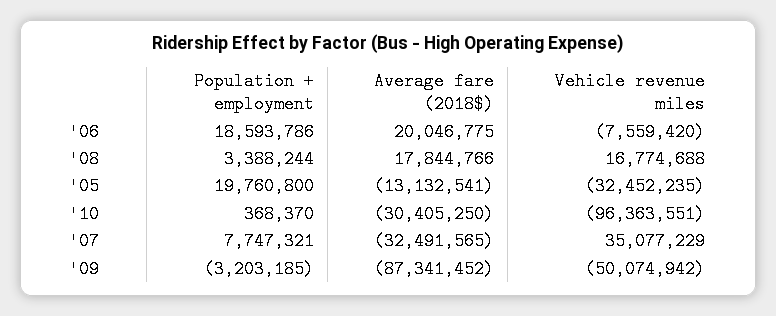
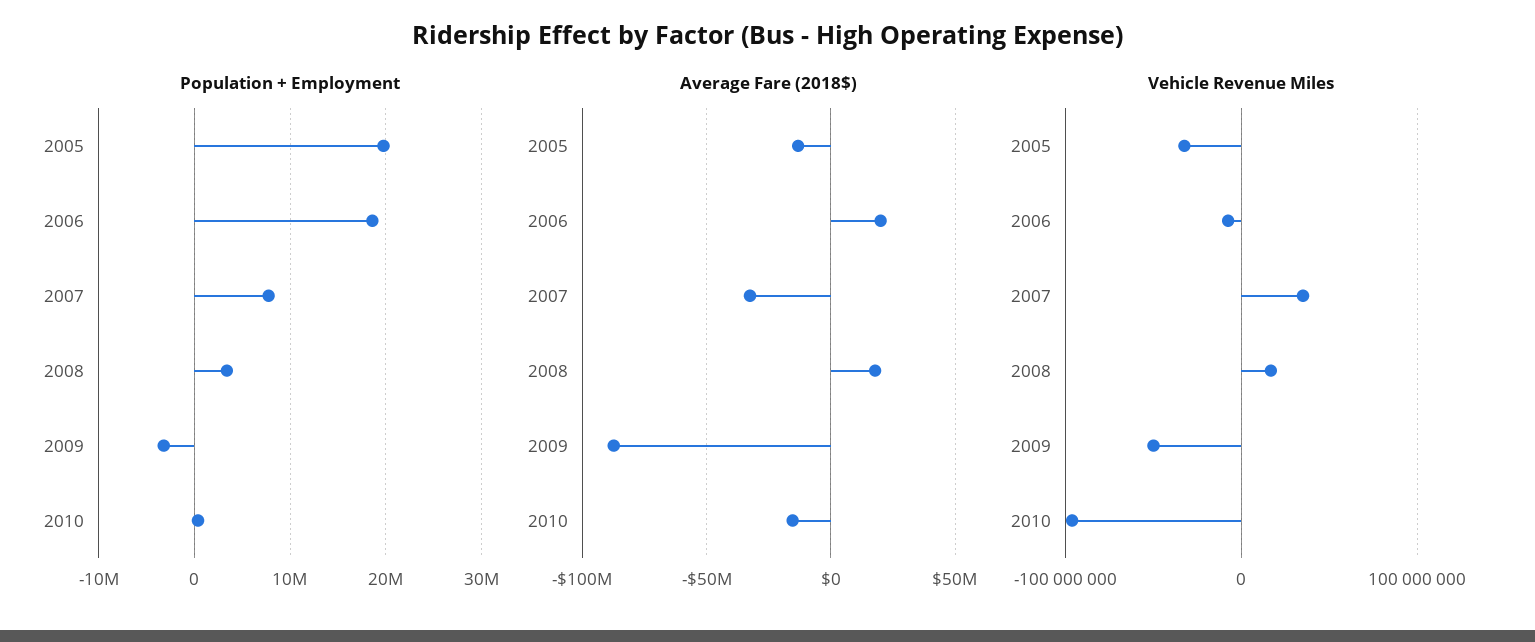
  {
    "Population + employment": {
      "'06": 18593786,
      "'08": 3388244,
      "'05": 19760800,
      "'10": 368370,
      "'07": 7747321,
      "'09": -3203185
    },
    "Average fare (2018$)": {
      "'06": 20046775,
      "'08": 17844766,
      "'05": -13132541,
-     "'10": -30405250,
+     "'10": -15000000,
      "'07": -32491565,
      "'09": -87341452
    },
    "Vehicle revenue miles": {
      "'06": -7559420,
      "'08": 16774688,
      "'05": -32452235,
      "'10": -96363551,
      "'07": 35077229,
      "'09": -50074942
    }
  }

